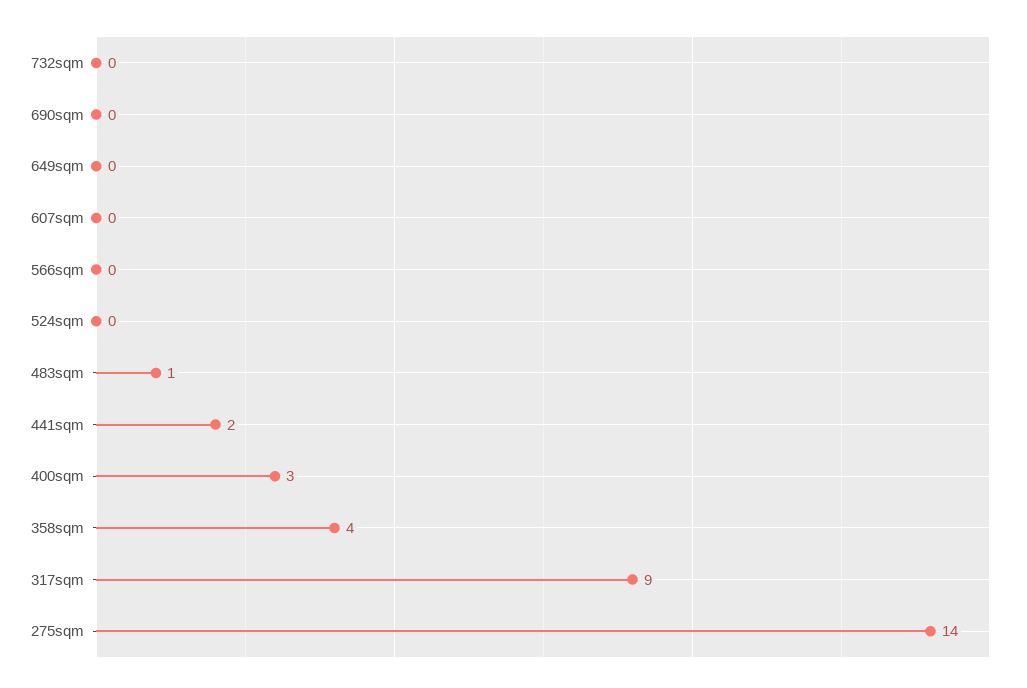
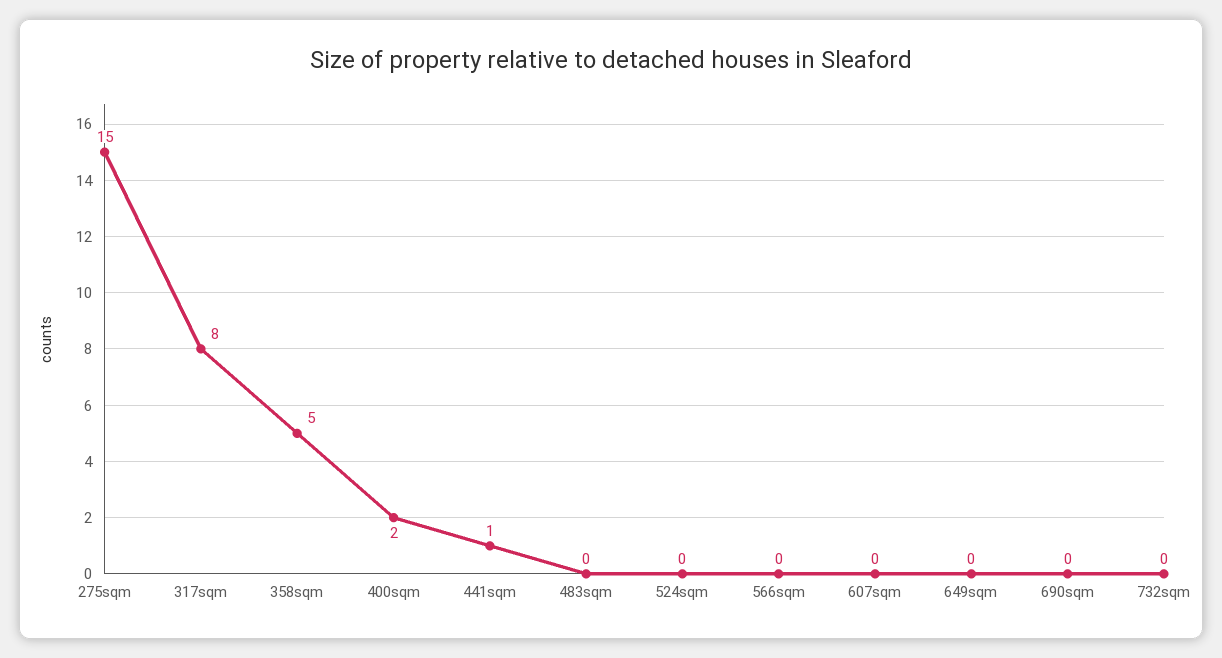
  {
    "732sqm": 0,
    "690sqm": 0,
    "649sqm": 0,
    "607sqm": 0,
    "566sqm": 0,
    "524sqm": 0,
-   "483sqm": 1,
+   "483sqm": 0,
-   "441sqm": 2,
+   "441sqm": 1,
-   "400sqm": 3,
+   "400sqm": 2,
-   "358sqm": 4,
+   "358sqm": 5,
-   "317sqm": 9,
+   "317sqm": 8,
-   "275sqm": 14
+   "275sqm": 15
  }

